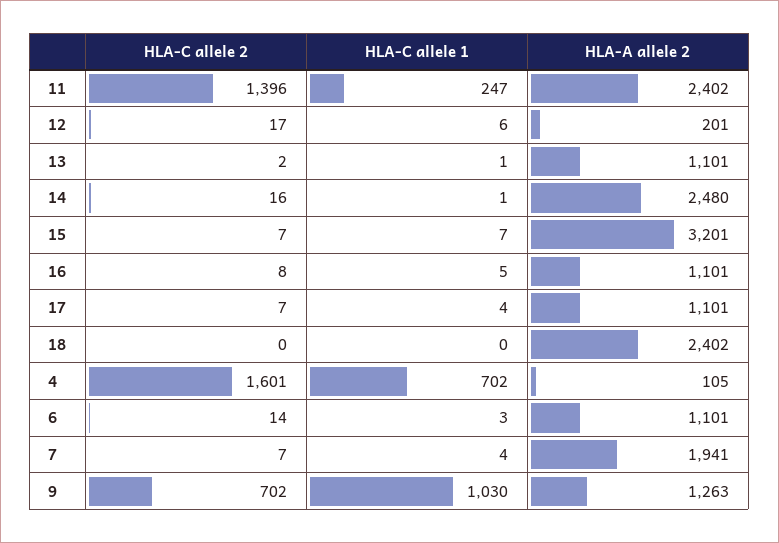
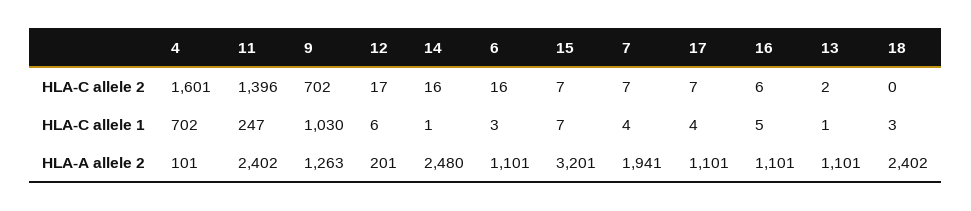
  {
    "HLA-C allele 2": {
      "11": 1396,
      "12": 17,
      "13": 2,
      "14": 16,
      "15": 7,
-     "16": 8,
+     "16": 6,
      "17": 7,
      "18": 0,
      "4": 1601,
-     "6": 14,
+     "6": 16,
      "7": 7,
      "9": 702
    },
    "HLA-C allele 1": {
      "11": 247,
      "12": 6,
      "13": 1,
      "14": 1,
      "15": 7,
      "16": 5,
      "17": 4,
-     "18": 0,
+     "18": 3,
      "4": 702,
      "6": 3,
      "7": 4,
      "9": 1030
    },
    "HLA-A allele 2": {
      "11": 2402,
      "12": 201,
      "13": 1101,
      "14": 2480,
      "15": 3201,
      "16": 1101,
      "17": 1101,
      "18": 2402,
-     "4": 105,
+     "4": 101,
      "6": 1101,
      "7": 1941,
      "9": 1263
    }
  }

